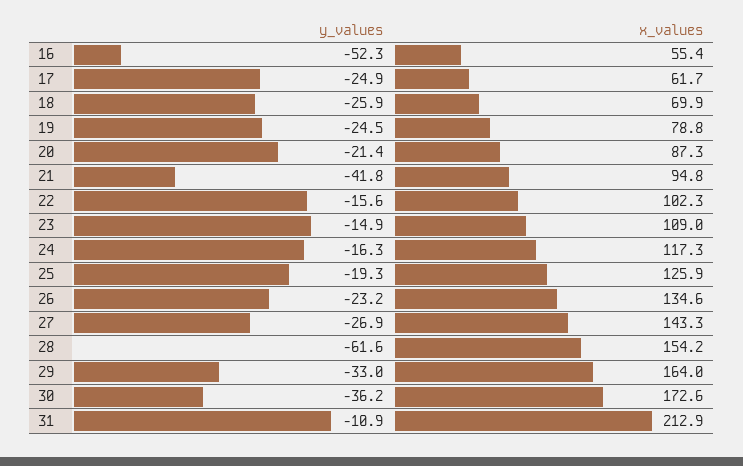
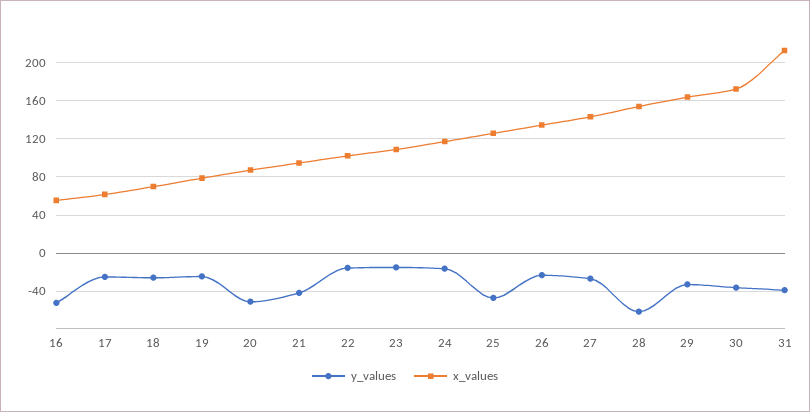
  {
    "y_values": {
      "16": -52.3,
      "17": -24.9,
      "18": -25.9,
      "19": -24.5,
-     "20": -21.4,
+     "20": -50,
      "21": -41.8,
      "22": -15.6,
      "23": -14.9,
      "24": -16.3,
-     "25": -19.3,
+     "25": -50,
      "26": -23.2,
      "27": -26.9,
      "28": -61.6,
      "29": -33,
      "30": -36.2,
-     "31": -10.9
+     "31": -40
    },
    "x_values": {
      "16": 55.4,
      "17": 61.7,
      "18": 69.9,
      "19": 78.8,
      "20": 87.3,
      "21": 94.8,
      "22": 102.3,
      "23": 109,
      "24": 117.3,
      "25": 125.9,
      "26": 134.6,
      "27": 143.3,
      "28": 154.2,
      "29": 164,
      "30": 172.6,
      "31": 212.9
    }
  }

